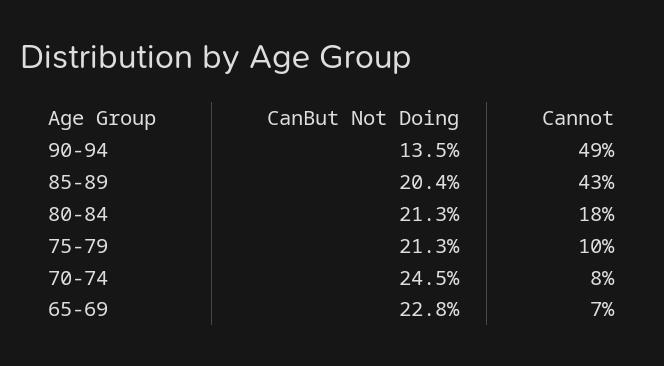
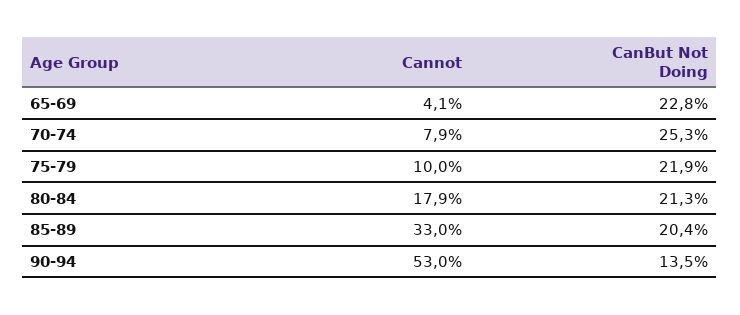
  {
    "CanBut Not Doing": {
      "90-94": 13.5,
      "85-89": 20.4,
      "80-84": 21.3,
-     "75-79": 21.3,
+     "75-79": 21.9,
-     "70-74": 24.5,
+     "70-74": 25.3,
      "65-69": 22.8
    },
    "Cannot": {
-     "90-94": 49,
+     "90-94": 53,
-     "85-89": 43,
+     "85-89": 33,
      "80-84": 17.9,
      "75-79": 10,
      "70-74": 7.9,
-     "65-69": 7
+     "65-69": 4.1
    }
  }

